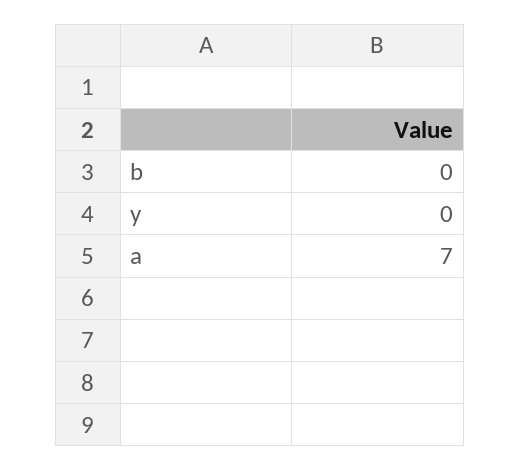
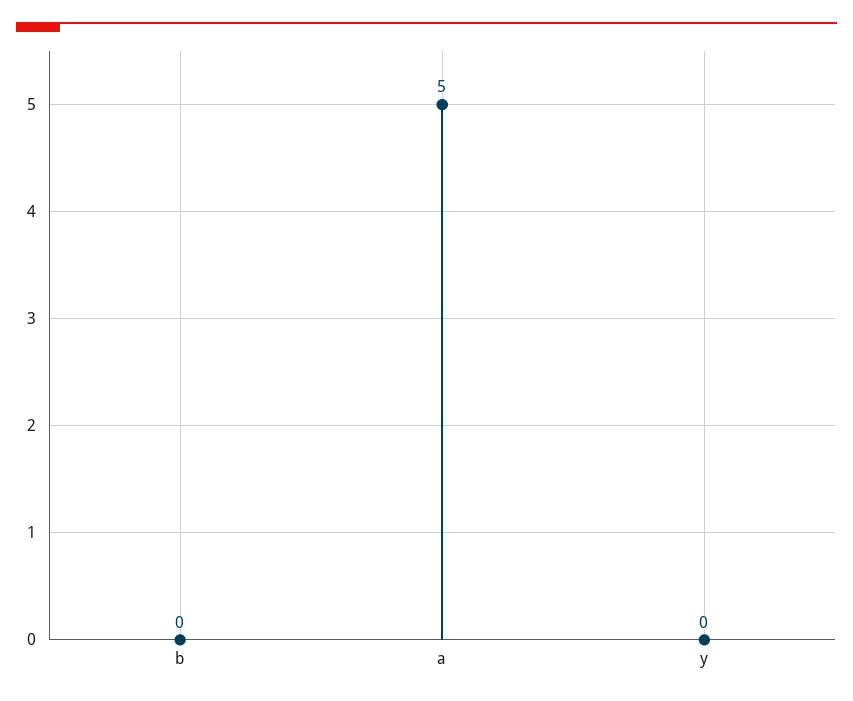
  {
    "b": 0,
    "y": 0,
-   "a": 7
+   "a": 5
  }

